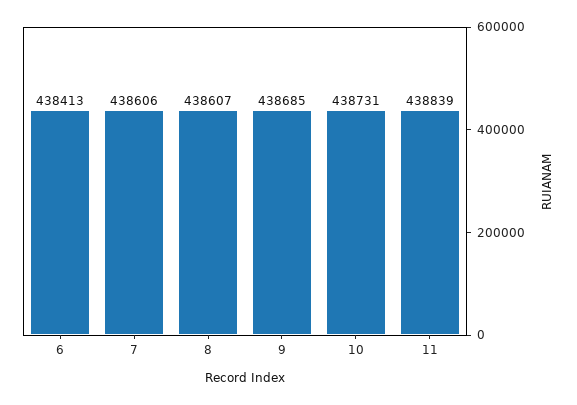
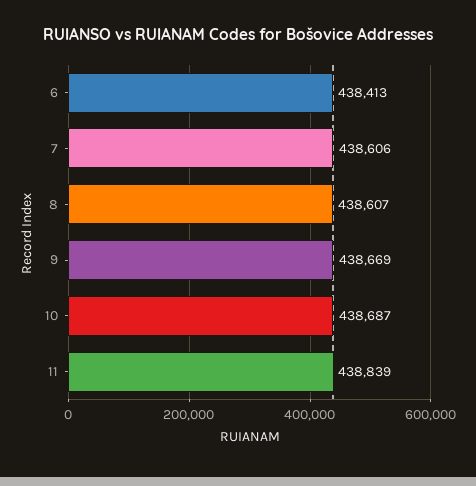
  {
    "6": 438413,
    "7": 438606,
    "8": 438607,
-   "9": 438685,
+   "9": 438669,
-   "10": 438731,
+   "10": 438687,
    "11": 438839
  }

